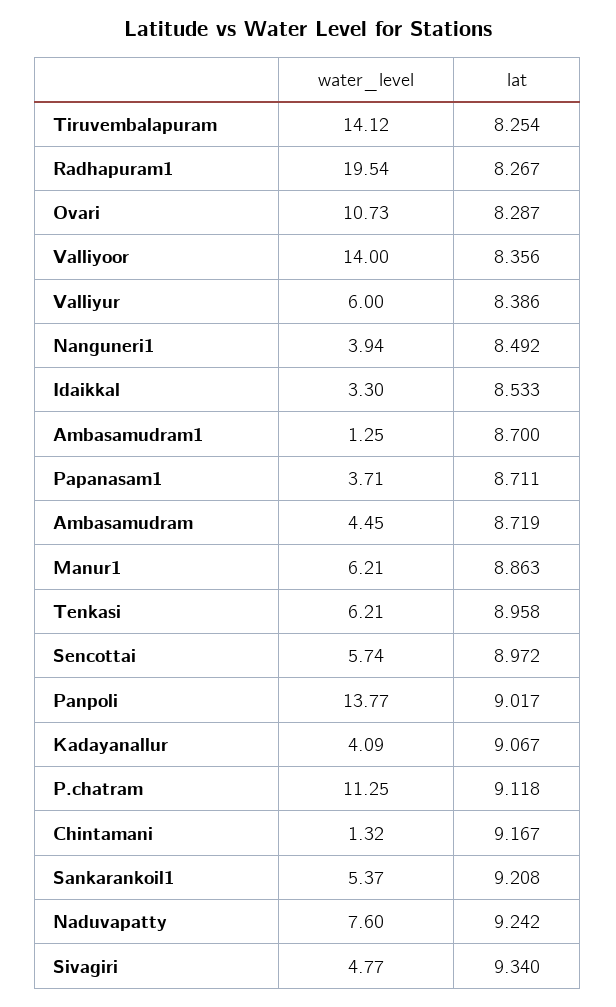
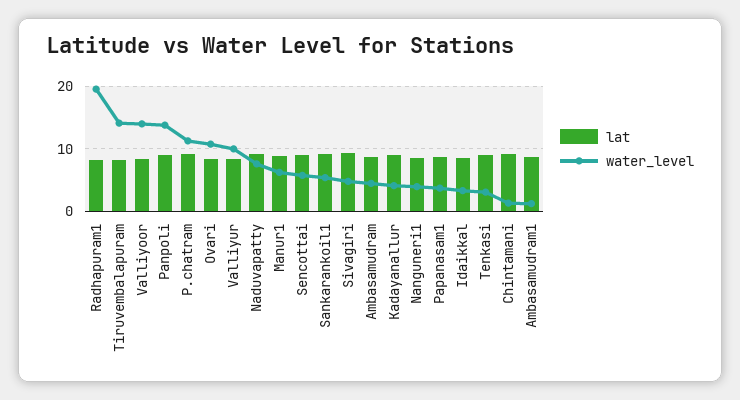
  {
    "water_level": {
      "Tiruvembalapuram": 14.12,
      "Radhapuram1": 19.54,
      "Ovari": 10.73,
      "Valliyoor": 14,
-     "Valliyur": 6,
+     "Valliyur": 10,
      "Nanguneri1": 3.94,
      "Idaikkal": 3.3,
      "Ambasamudram1": 1.25,
      "Papanasam1": 3.71,
      "Ambasamudram": 4.45,
      "Manur1": 6.21,
-     "Tenkasi": 6.21,
+     "Tenkasi": 3,
      "Sencottai": 5.74,
      "Panpoli": 13.77,
      "Kadayanallur": 4.09,
      "P.chatram": 11.25,
      "Chintamani": 1.32,
      "Sankarankoil1": 5.37,
      "Naduvapatty": 7.6,
      "Sivagiri": 4.77
    },
    "lat": {
      "Tiruvembalapuram": 8.254,
      "Radhapuram1": 8.267,
      "Ovari": 8.287,
      "Valliyoor": 8.356,
      "Valliyur": 8.386,
      "Nanguneri1": 8.492,
      "Idaikkal": 8.533,
      "Ambasamudram1": 8.7,
      "Papanasam1": 8.711,
      "Ambasamudram": 8.719,
      "Manur1": 8.863,
      "Tenkasi": 8.958,
      "Sencottai": 8.972,
      "Panpoli": 9.017,
      "Kadayanallur": 9.067,
      "P.chatram": 9.118,
      "Chintamani": 9.167,
      "Sankarankoil1": 9.208,
      "Naduvapatty": 9.242,
      "Sivagiri": 9.34
    }
  }

